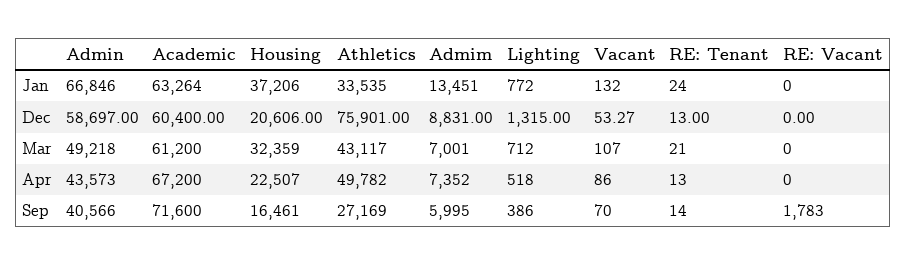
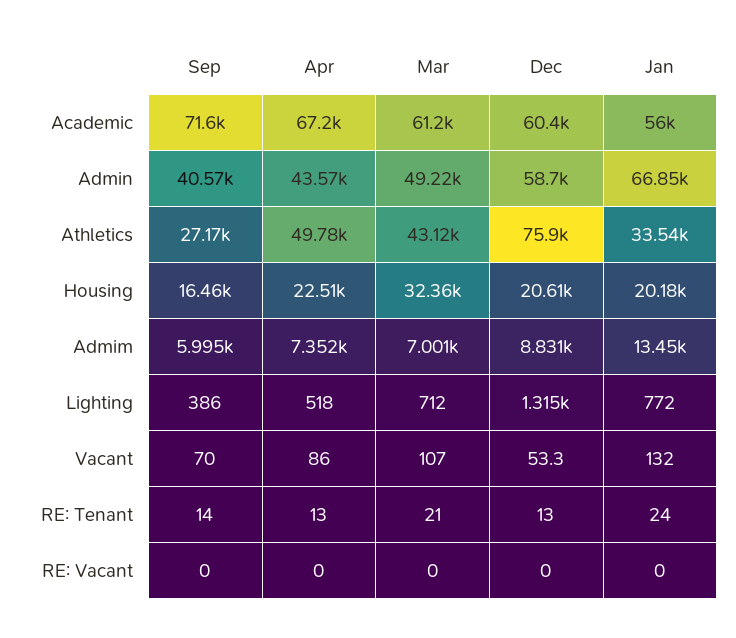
  {
    "Admin": {
      "Jan": 66846,
      "Dec": 58697,
      "Mar": 49218,
      "Apr": 43573,
      "Sep": 40566
    },
    "Academic": {
-     "Jan": 63264,
+     "Jan": 56000,
      "Dec": 60400,
      "Mar": 61200,
      "Apr": 67200,
      "Sep": 71600
    },
    "Housing": {
-     "Jan": 37206,
+     "Jan": 20180,
      "Dec": 20606,
      "Mar": 32359,
      "Apr": 22507,
      "Sep": 16461
    },
    "Athletics": {
      "Jan": 33535,
      "Dec": 75901,
      "Mar": 43117,
      "Apr": 49782,
      "Sep": 27169
    },
    "Admim": {
      "Jan": 13451,
      "Dec": 8831,
      "Mar": 7001,
      "Apr": 7352,
      "Sep": 5995
    },
    "Lighting": {
      "Jan": 772,
      "Dec": 1315,
      "Mar": 712,
      "Apr": 518,
      "Sep": 386
    },
    "Vacant": {
      "Jan": 132,
      "Dec": 53.27,
      "Mar": 107,
      "Apr": 86,
      "Sep": 70
    },
    "RE: Tenant": {
      "Jan": 24,
      "Dec": 13,
      "Mar": 21,
      "Apr": 13,
      "Sep": 14
    },
    "RE: Vacant": {
      "Jan": 0,
      "Dec": 0,
      "Mar": 0,
      "Apr": 0,
-     "Sep": 1783
+     "Sep": 0
    }
  }

